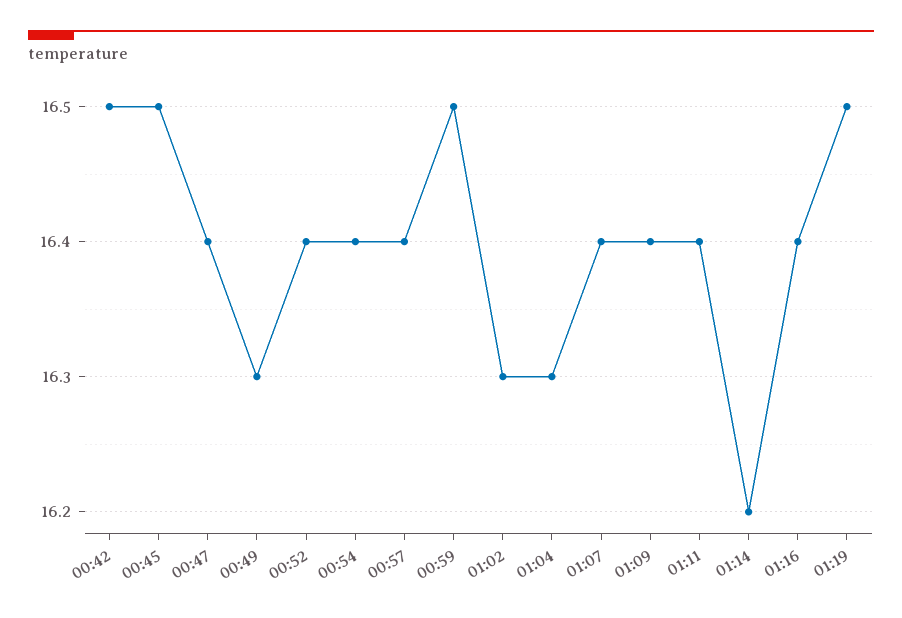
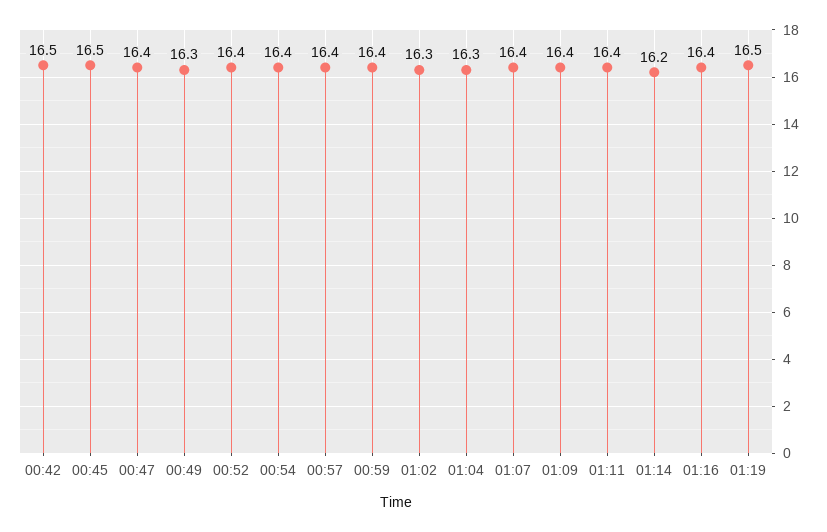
  {
    "00:42": 16.5,
    "00:45": 16.5,
    "00:47": 16.4,
    "00:49": 16.3,
    "00:52": 16.4,
    "00:54": 16.4,
    "00:57": 16.4,
-   "00:59": 16.5,
+   "00:59": 16.4,
    "01:02": 16.3,
    "01:04": 16.3,
    "01:07": 16.4,
    "01:09": 16.4,
    "01:11": 16.4,
    "01:14": 16.2,
    "01:16": 16.4,
    "01:19": 16.5
  }

